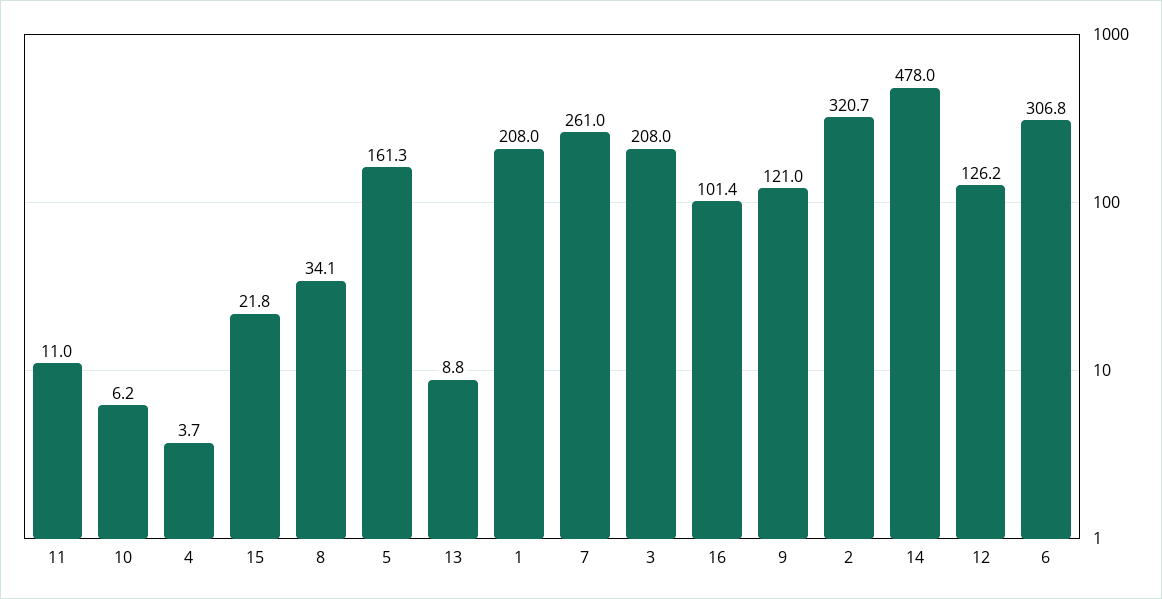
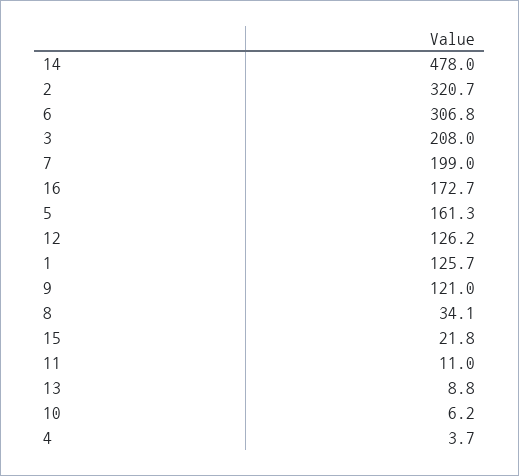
  {
    "11": 11,
    "10": 6.2,
    "4": 3.7,
    "15": 21.8,
    "8": 34.1,
    "5": 161.3,
    "13": 8.8,
-   "1": 208,
+   "1": 125.7,
-   "7": 261,
+   "7": 199,
    "3": 208,
-   "16": 101.4,
+   "16": 172.7,
    "9": 121,
    "2": 320.7,
    "14": 478,
    "12": 126.2,
    "6": 306.8
  }

